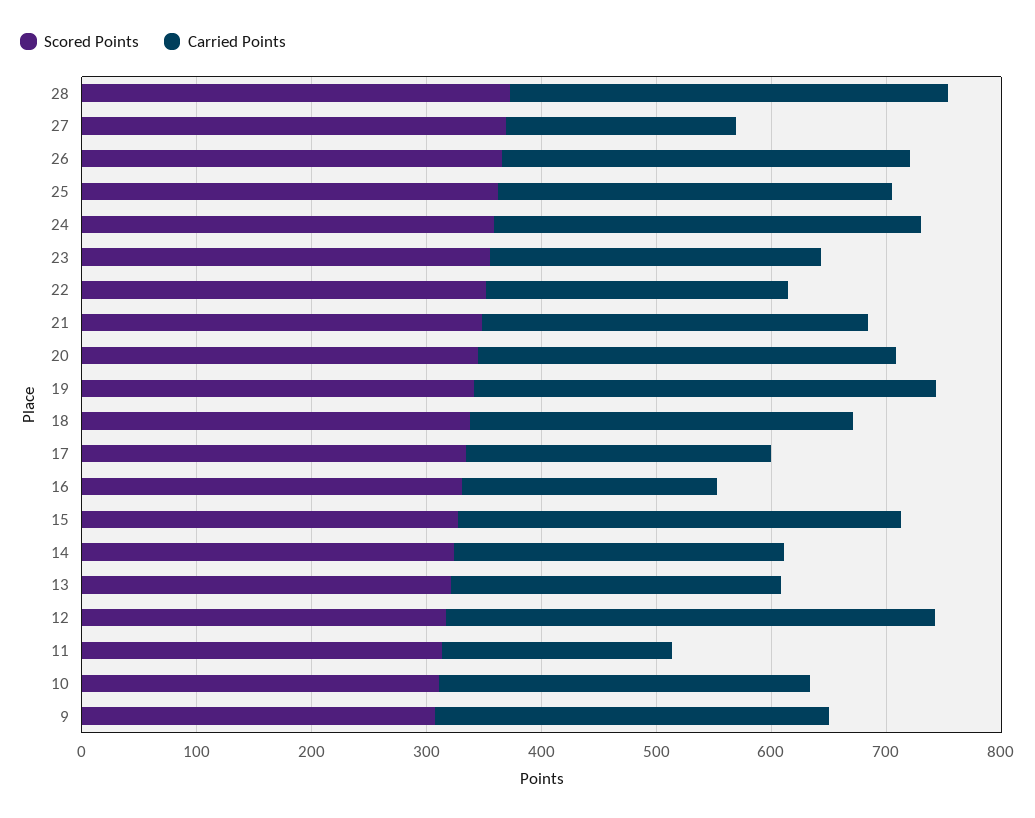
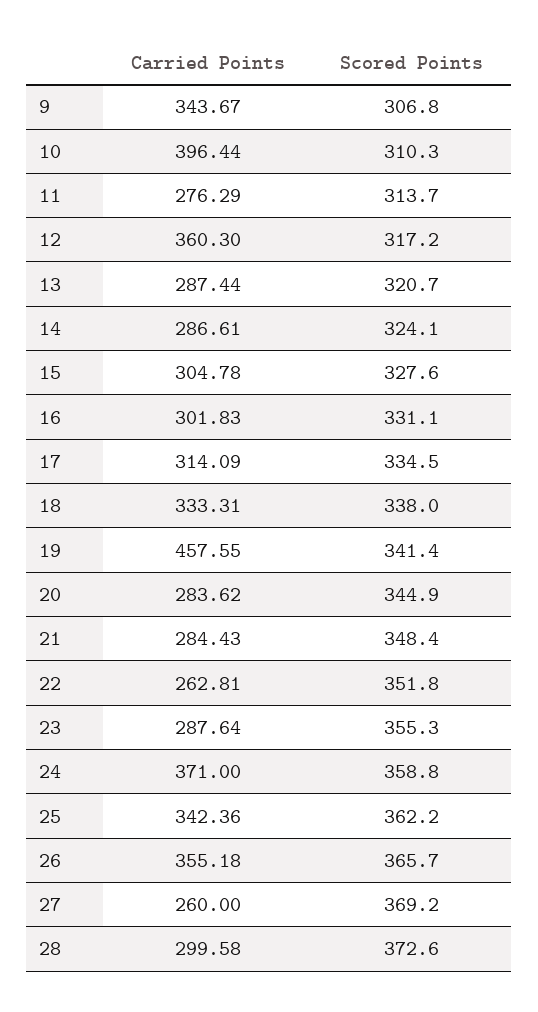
  {
    "Scored Points": {
      "28": 372.6,
      "27": 369.2,
      "26": 365.7,
      "25": 362.2,
      "24": 358.8,
      "23": 355.3,
      "22": 351.8,
      "21": 348.4,
      "20": 344.9,
      "19": 341.4,
      "18": 338,
      "17": 334.5,
      "16": 331.1,
      "15": 327.6,
      "14": 324.1,
      "13": 320.7,
      "12": 317.2,
      "11": 313.7,
      "10": 310.3,
      "9": 306.8
    },
    "Carried Points": {
-     "28": 380,
+     "28": 299.58,
-     "27": 200,
+     "27": 260,
      "26": 355.18,
      "25": 342.36,
      "24": 371,
      "23": 287.64,
      "22": 262.81,
-     "21": 340,
+     "21": 284.43,
-     "20": 360,
+     "20": 283.62,
-     "19": 400,
+     "19": 457.55,
      "18": 333.31,
-     "17": 260,
+     "17": 314.09,
-     "16": 220,
+     "16": 301.83,
-     "15": 380,
+     "15": 304.78,
      "14": 286.61,
      "13": 287.44,
-     "12": 420,
+     "12": 360.3,
-     "11": 200,
+     "11": 276.29,
-     "10": 320,
+     "10": 396.44,
      "9": 343.67
    }
  }

